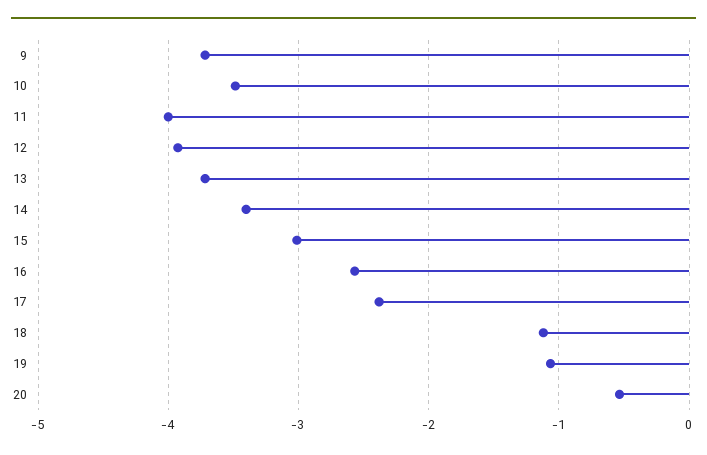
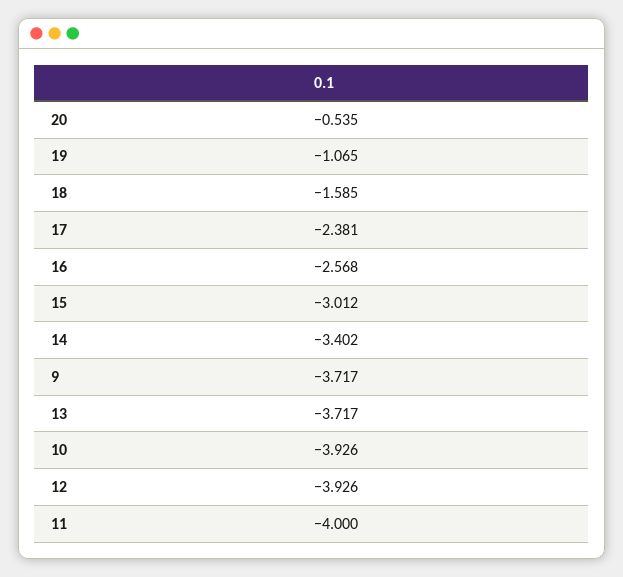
  {
    "9": -3.717,
-   "10": -3.5,
+   "10": -3.926,
    "11": -4,
    "12": -3.926,
    "13": -3.717,
    "14": -3.402,
    "15": -3.012,
    "16": -2.568,
    "17": -2.381,
-   "18": -1.1,
+   "18": -1.585,
    "19": -1.065,
    "20": -0.535
  }

